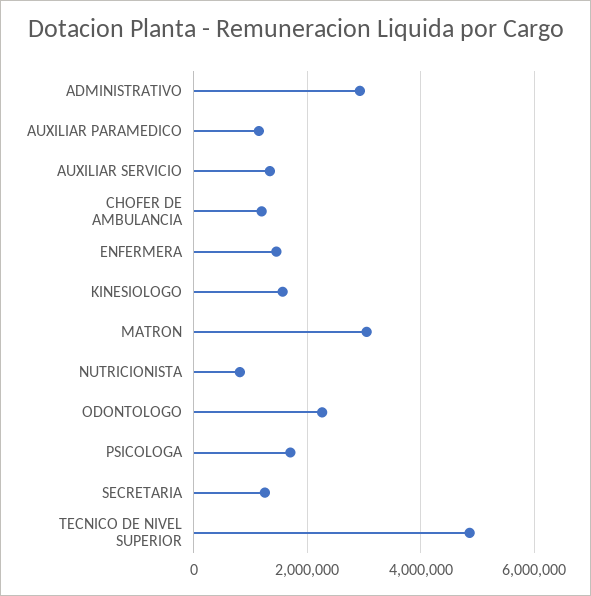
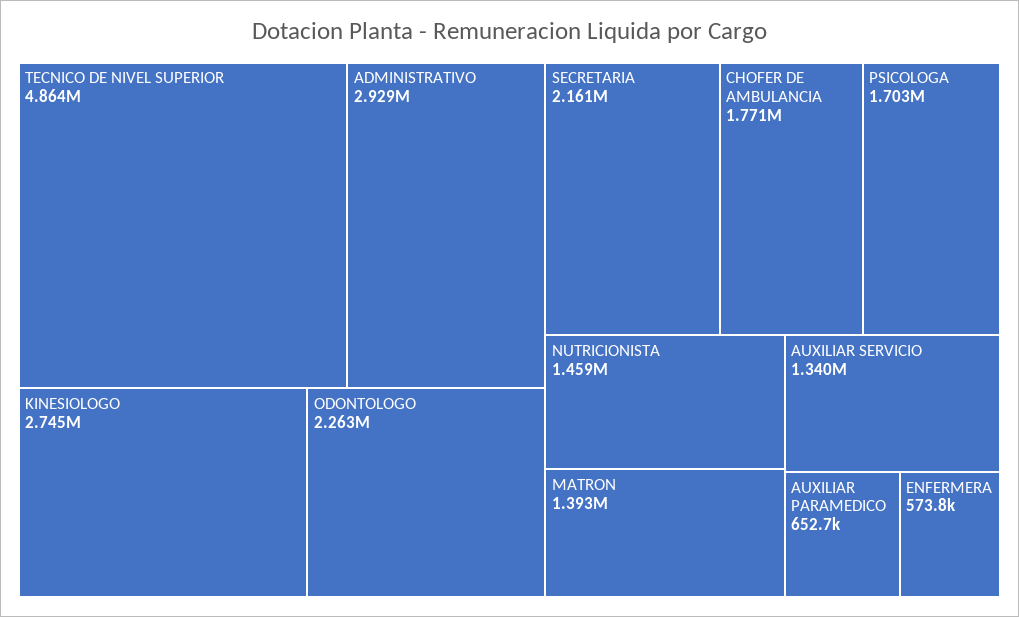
  {
    "ADMINISTRATIVO": 2929000,
-   "AUXILIAR PARAMEDICO": 1200000,
+   "AUXILIAR PARAMEDICO": 652700,
    "AUXILIAR SERVICIO": 1340000,
-   "CHOFER DE AMBULANCIA": 1200000,
+   "CHOFER DE AMBULANCIA": 1771000,
-   "ENFERMERA": 1400000,
+   "ENFERMERA": 573800,
-   "KINESIOLOGO": 1600000,
+   "KINESIOLOGO": 2745000,
-   "MATRON": 3000000,
+   "MATRON": 1393000,
-   "NUTRICIONISTA": 800000,
+   "NUTRICIONISTA": 1459000,
    "ODONTOLOGO": 2263000,
    "PSICOLOGA": 1703000,
-   "SECRETARIA": 1200000,
+   "SECRETARIA": 2161000,
    "TECNICO DE NIVEL SUPERIOR": 4864000
  }

